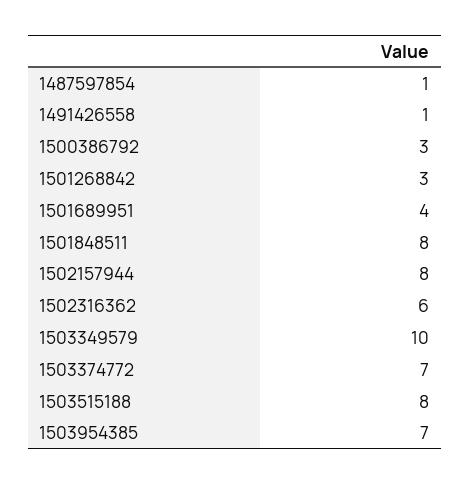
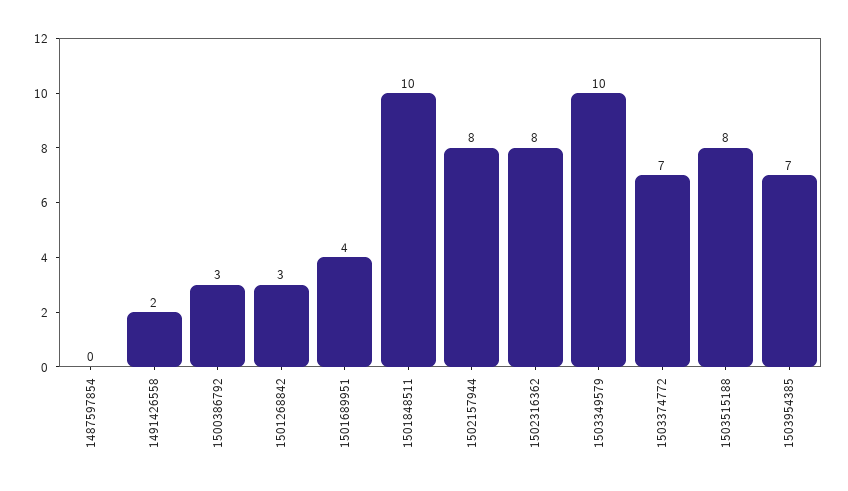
  {
-   "1487597854": 1,
+   "1487597854": 0,
-   "1491426558": 1,
+   "1491426558": 2,
    "1500386792": 3,
    "1501268842": 3,
    "1501689951": 4,
-   "1501848511": 8,
+   "1501848511": 10,
    "1502157944": 8,
-   "1502316362": 6,
+   "1502316362": 8,
    "1503349579": 10,
    "1503374772": 7,
    "1503515188": 8,
    "1503954385": 7
  }

